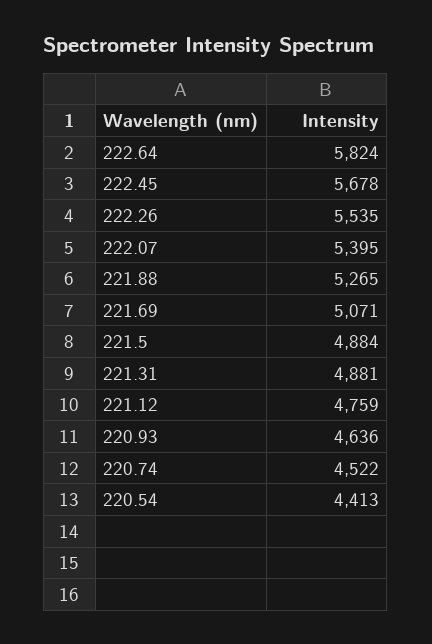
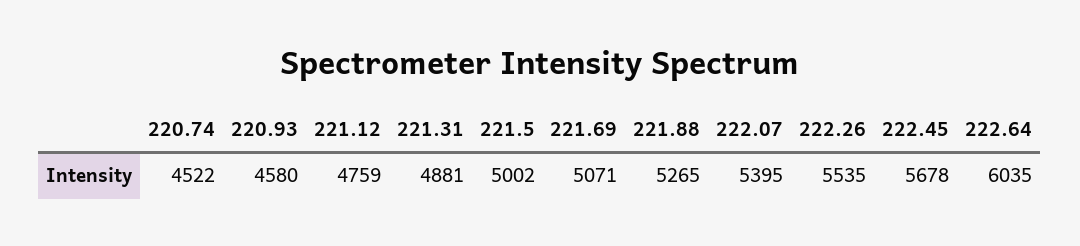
  {
-   "222.64": 5824,
+   "222.64": 6035,
    "222.45": 5678,
    "222.26": 5535,
    "222.07": 5395,
    "221.88": 5265,
    "221.69": 5071,
-   "221.5": 4884,
+   "221.5": 5002,
    "221.31": 4881,
    "221.12": 4759,
-   "220.93": 4636,
+   "220.93": 4580,
-   "220.74": 4522,
+   "220.74": 4522
-   "220.54": 4413
  }

